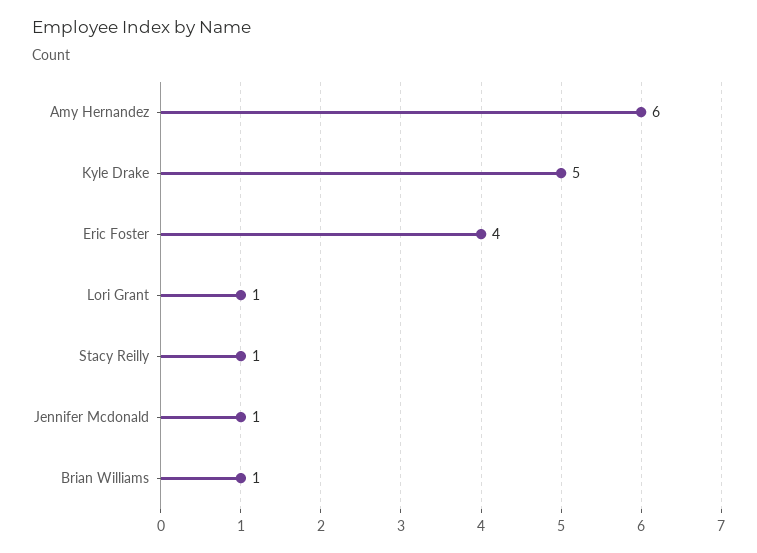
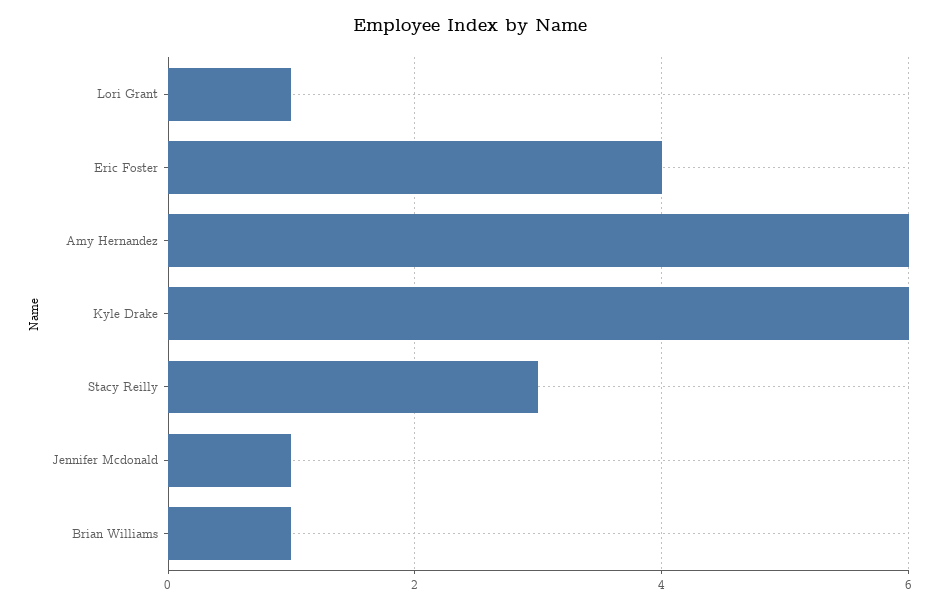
  {
    "Amy Hernandez": 6,
-   "Kyle Drake": 5,
+   "Kyle Drake": 6,
    "Eric Foster": 4,
    "Lori Grant": 1,
-   "Stacy Reilly": 1,
+   "Stacy Reilly": 3,
    "Jennifer Mcdonald": 1,
    "Brian Williams": 1
  }

